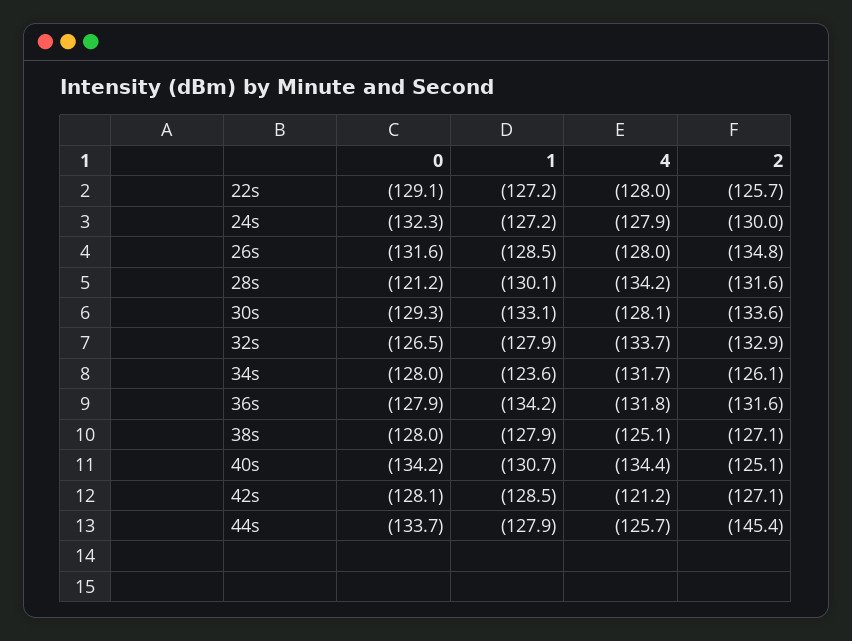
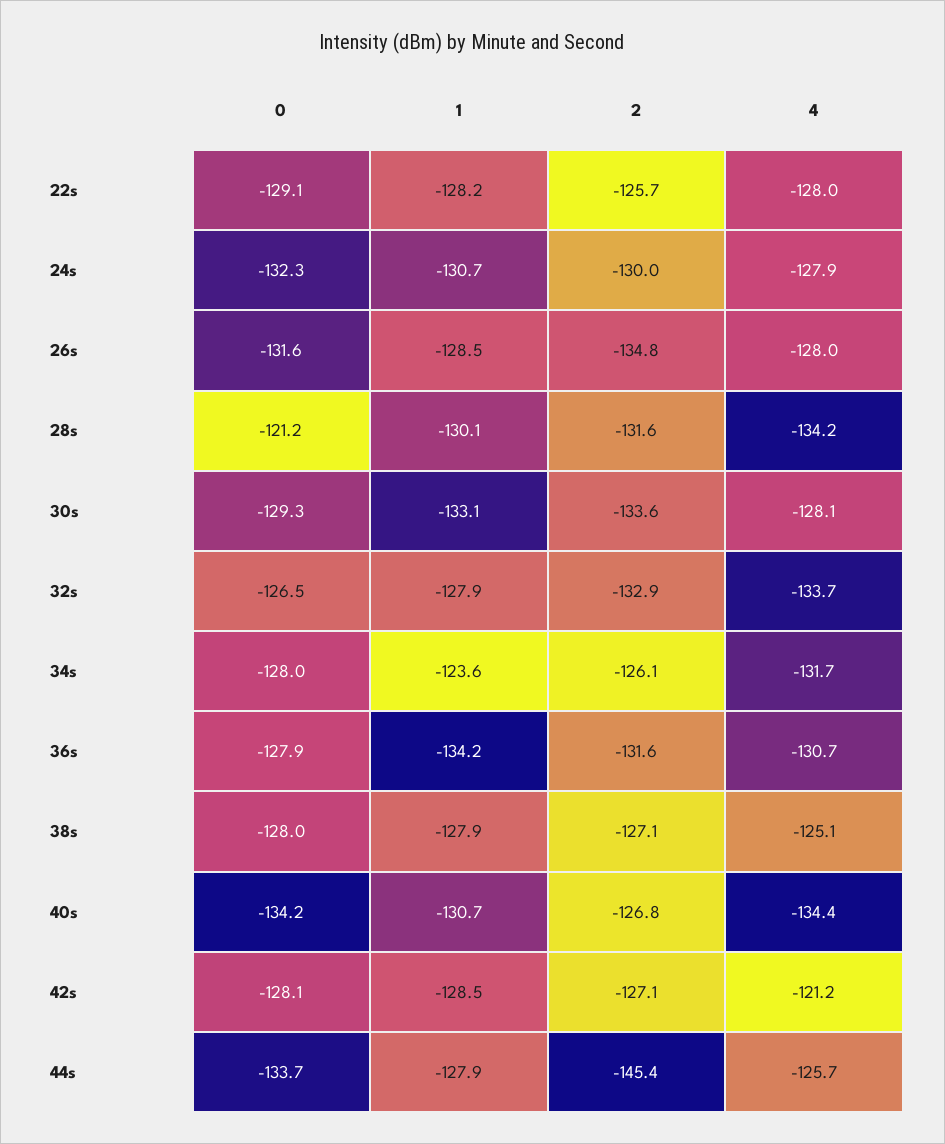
  {
    "0": {
      "22s": -129.1,
      "24s": -132.3,
      "26s": -131.6,
      "28s": -121.2,
      "30s": -129.3,
      "32s": -126.5,
      "34s": -128,
      "36s": -127.9,
      "38s": -128,
      "40s": -134.2,
      "42s": -128.1,
      "44s": -133.7
    },
    "1": {
-     "22s": -127.2,
+     "22s": -128.2,
-     "24s": -127.2,
+     "24s": -130.7,
      "26s": -128.5,
      "28s": -130.1,
      "30s": -133.1,
      "32s": -127.9,
      "34s": -123.6,
      "36s": -134.2,
      "38s": -127.9,
      "40s": -130.7,
      "42s": -128.5,
      "44s": -127.9
    },
    "4": {
      "22s": -128,
      "24s": -127.9,
      "26s": -128,
      "28s": -134.2,
      "30s": -128.1,
      "32s": -133.7,
      "34s": -131.7,
-     "36s": -131.8,
+     "36s": -130.7,
      "38s": -125.1,
      "40s": -134.4,
      "42s": -121.2,
      "44s": -125.7
    },
    "2": {
      "22s": -125.7,
      "24s": -130,
      "26s": -134.8,
      "28s": -131.6,
      "30s": -133.6,
      "32s": -132.9,
      "34s": -126.1,
      "36s": -131.6,
      "38s": -127.1,
-     "40s": -125.1,
+     "40s": -126.8,
      "42s": -127.1,
      "44s": -145.4
    }
  }

